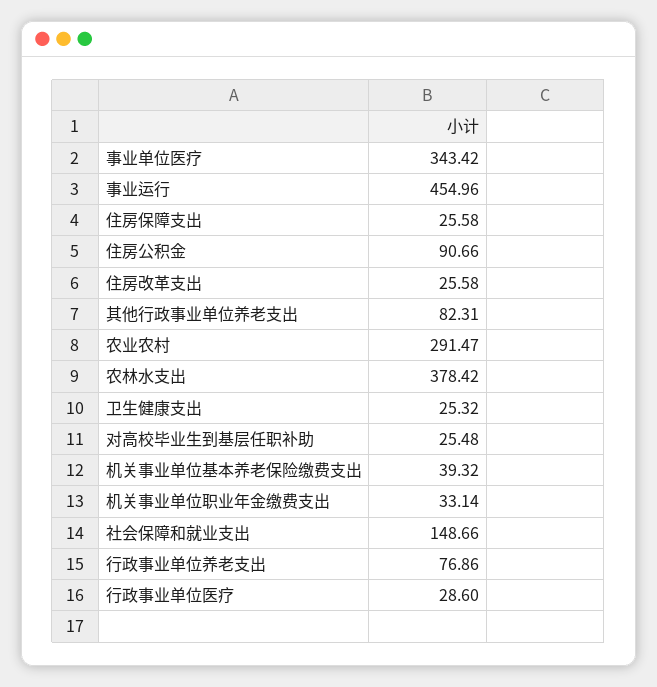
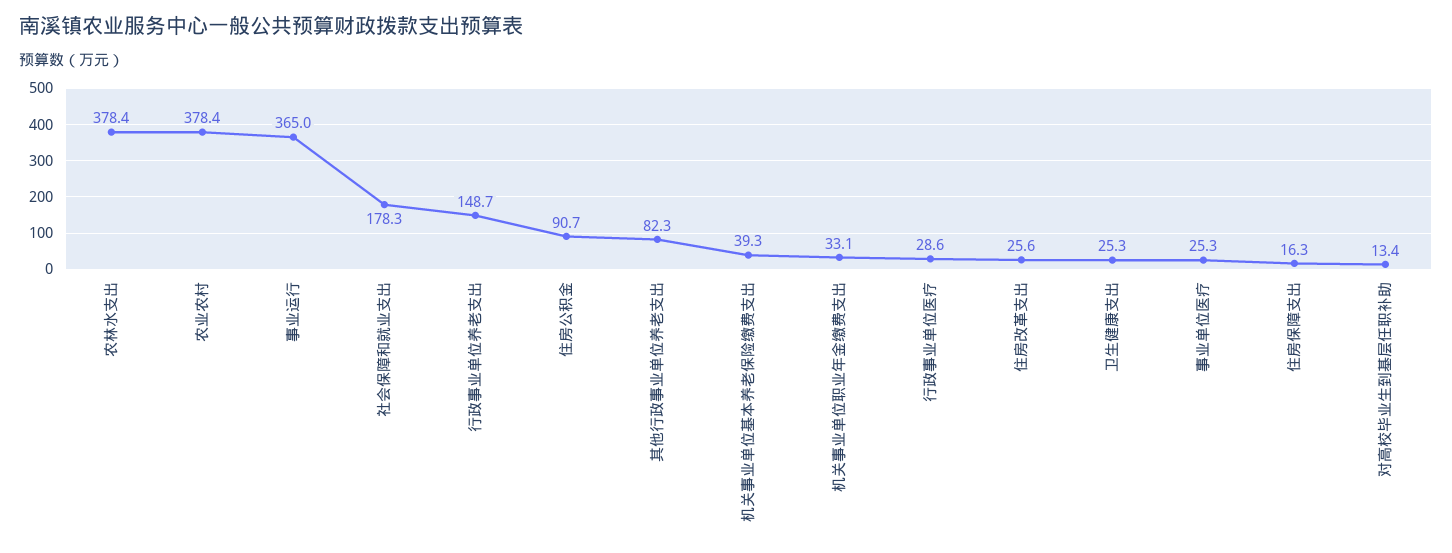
  {
-   "事业单位医疗": 343.42,
+   "事业单位医疗": 25.3,
-   "事业运行": 454.96,
+   "事业运行": 365,
-   "住房保障支出": 25.58,
+   "住房保障支出": 16.3,
    "住房公积金": 90.66,
    "住房改革支出": 25.58,
    "其他行政事业单位养老支出": 82.31,
-   "农业农村": 291.47,
+   "农业农村": 378.4,
    "农林水支出": 378.42,
    "卫生健康支出": 25.32,
-   "对高校毕业生到基层任职补助": 25.48,
+   "对高校毕业生到基层任职补助": 13.4,
    "机关事业单位基本养老保险缴费支出": 39.32,
    "机关事业单位职业年金缴费支出": 33.14,
-   "社会保障和就业支出": 148.66,
+   "社会保障和就业支出": 178.3,
-   "行政事业单位养老支出": 76.86,
+   "行政事业单位养老支出": 148.7,
    "行政事业单位医疗": 28.6
  }

